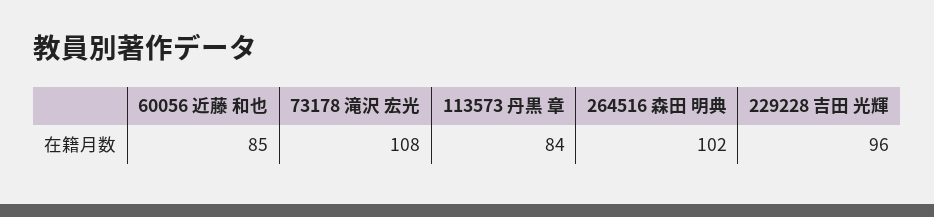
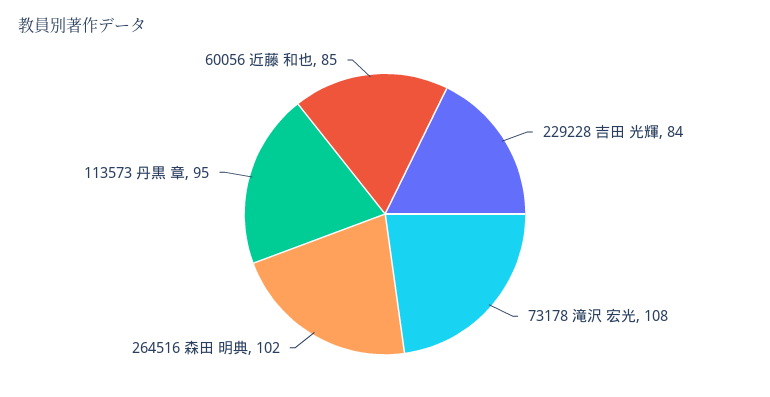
  {
    "60056 近藤 和也": 85,
    "73178 滝沢 宏光": 108,
-   "113573 丹黒 章": 84,
+   "113573 丹黒 章": 95,
    "264516 森田 明典": 102,
-   "229228 吉田 光輝": 96
+   "229228 吉田 光輝": 84
  }

